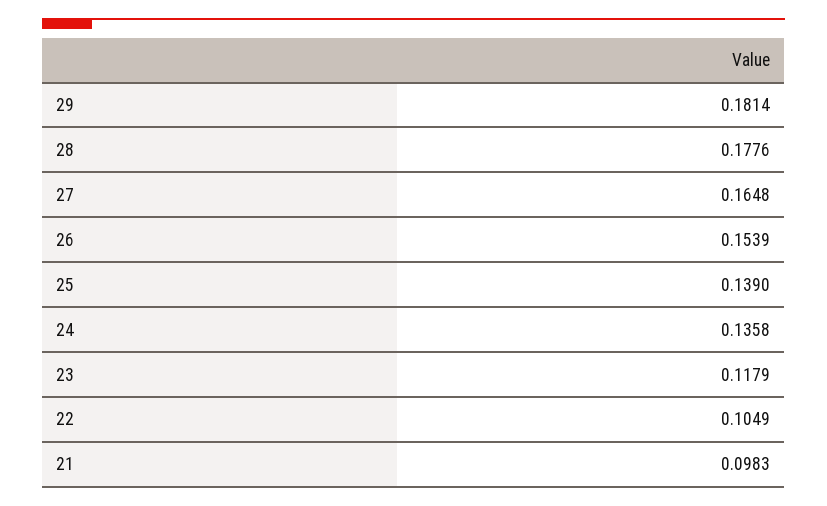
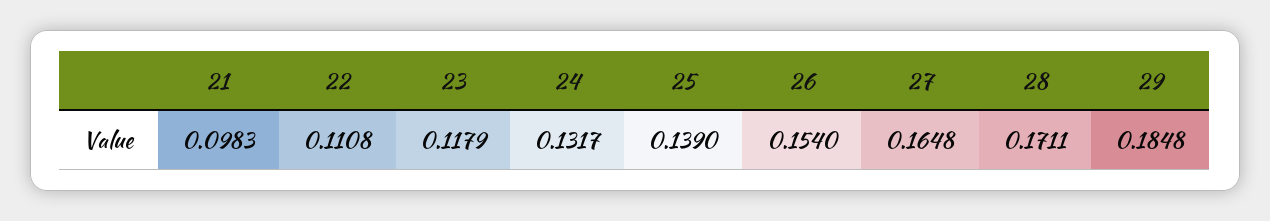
  {
-   "29": 0.1814,
+   "29": 0.1848,
-   "28": 0.1776,
+   "28": 0.1711,
    "27": 0.1648,
-   "26": 0.1539,
+   "26": 0.154,
    "25": 0.139,
-   "24": 0.1358,
+   "24": 0.1317,
    "23": 0.1179,
-   "22": 0.1049,
+   "22": 0.1108,
    "21": 0.0983
  }

